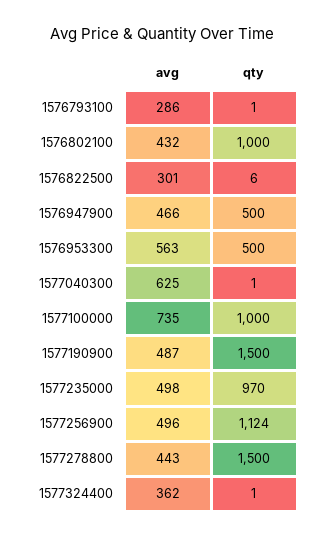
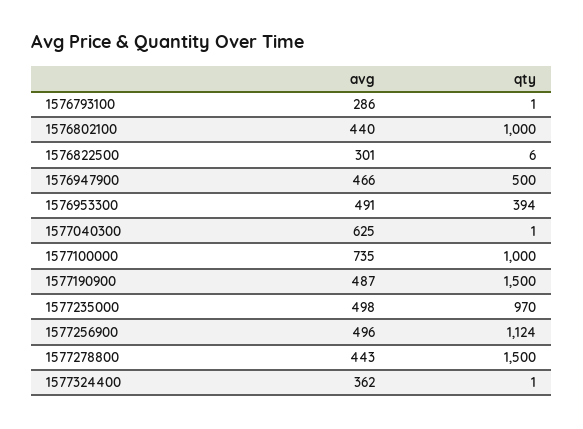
  {
    "avg": {
      "1576793100": 286,
-     "1576802100": 432,
+     "1576802100": 440,
      "1576822500": 301,
      "1576947900": 466,
-     "1576953300": 563,
+     "1576953300": 491,
      "1577040300": 625,
      "1577100000": 735,
      "1577190900": 487,
      "1577235000": 498,
      "1577256900": 496,
      "1577278800": 443,
      "1577324400": 362
    },
    "qty": {
      "1576793100": 1,
      "1576802100": 1000,
      "1576822500": 6,
      "1576947900": 500,
-     "1576953300": 500,
+     "1576953300": 394,
      "1577040300": 1,
      "1577100000": 1000,
      "1577190900": 1500,
      "1577235000": 970,
      "1577256900": 1124,
      "1577278800": 1500,
      "1577324400": 1
    }
  }

